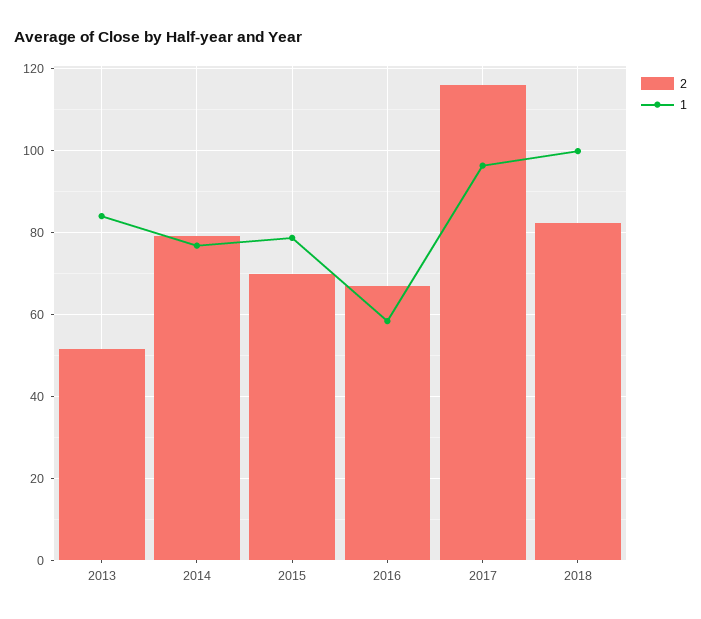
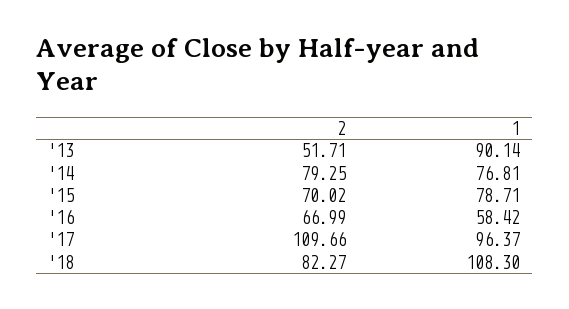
  {
    "2": {
      "2013": 51.71,
      "2014": 79.25,
      "2015": 70.02,
      "2016": 66.99,
-     "2017": 116,
+     "2017": 109.66,
      "2018": 82.27
    },
    "1": {
-     "2013": 84,
+     "2013": 90.14,
      "2014": 76.81,
      "2015": 78.71,
      "2016": 58.42,
      "2017": 96.37,
-     "2018": 100
+     "2018": 108.3
    }
  }

